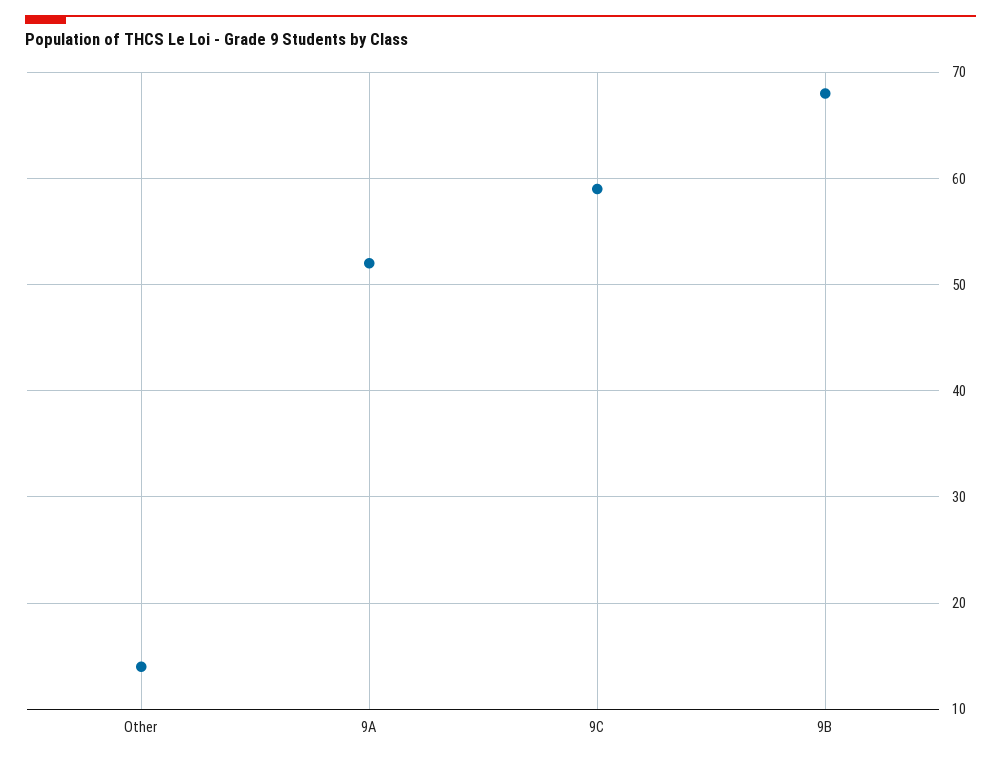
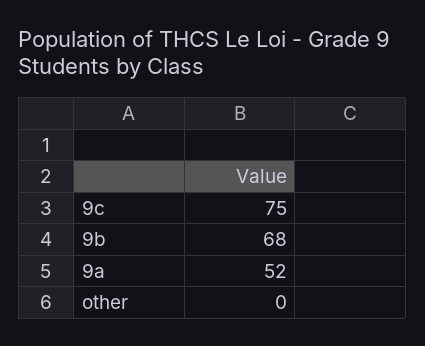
  {
-   "Other": 14,
+   "Other": 0,
    "9A": 52,
-   "9C": 59,
+   "9C": 75,
    "9B": 68
  }

